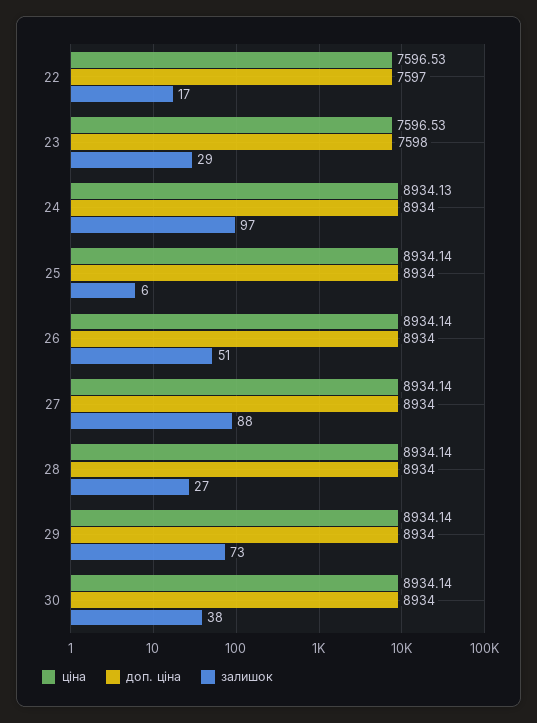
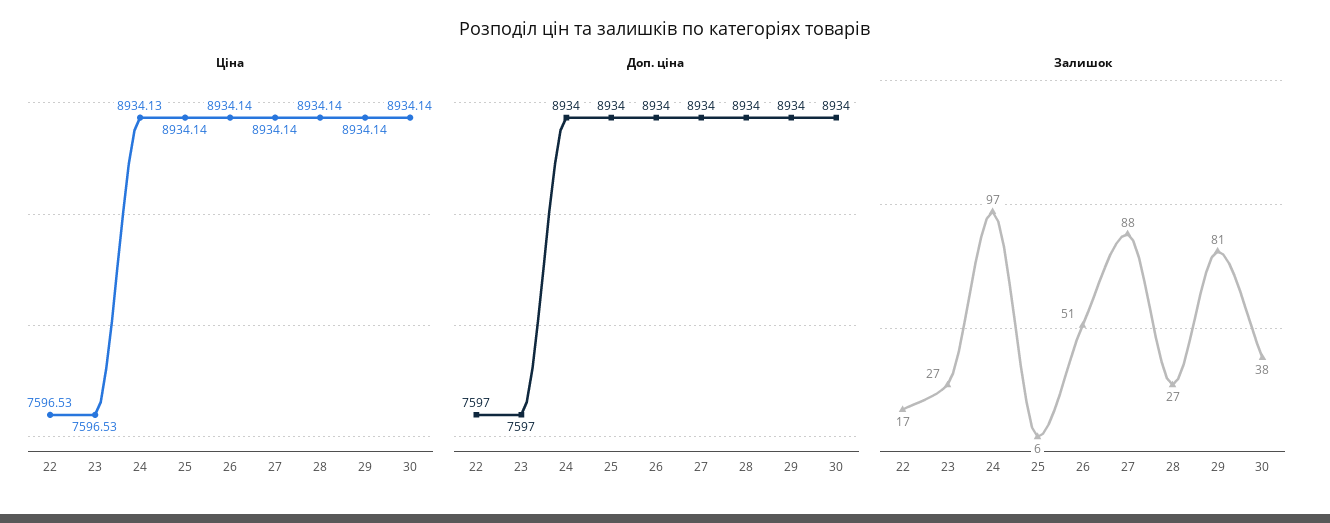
  {
    "ціна": {
      "22": 7596.53,
      "23": 7596.53,
      "24": 8934.13,
      "25": 8934.14,
      "26": 8934.14,
      "27": 8934.14,
      "28": 8934.14,
      "29": 8934.14,
      "30": 8934.14
    },
    "доп. ціна": {
      "22": 7597,
-     "23": 7598,
+     "23": 7597,
      "24": 8934,
      "25": 8934,
      "26": 8934,
      "27": 8934,
      "28": 8934,
      "29": 8934,
      "30": 8934
    },
    "залишок": {
      "22": 17,
-     "23": 29,
+     "23": 27,
      "24": 97,
      "25": 6,
      "26": 51,
      "27": 88,
      "28": 27,
-     "29": 73,
+     "29": 81,
      "30": 38
    }
  }

